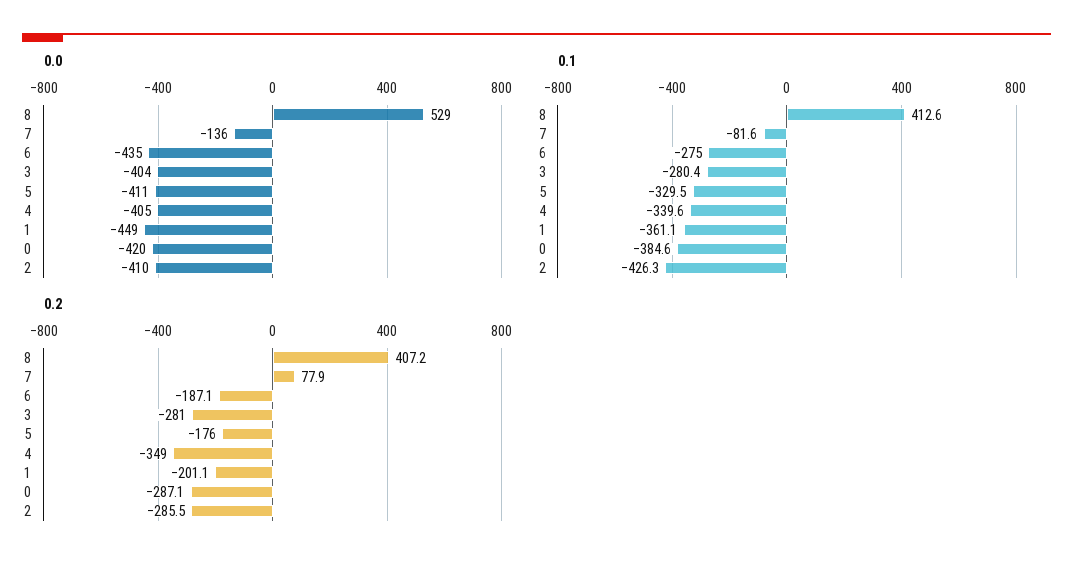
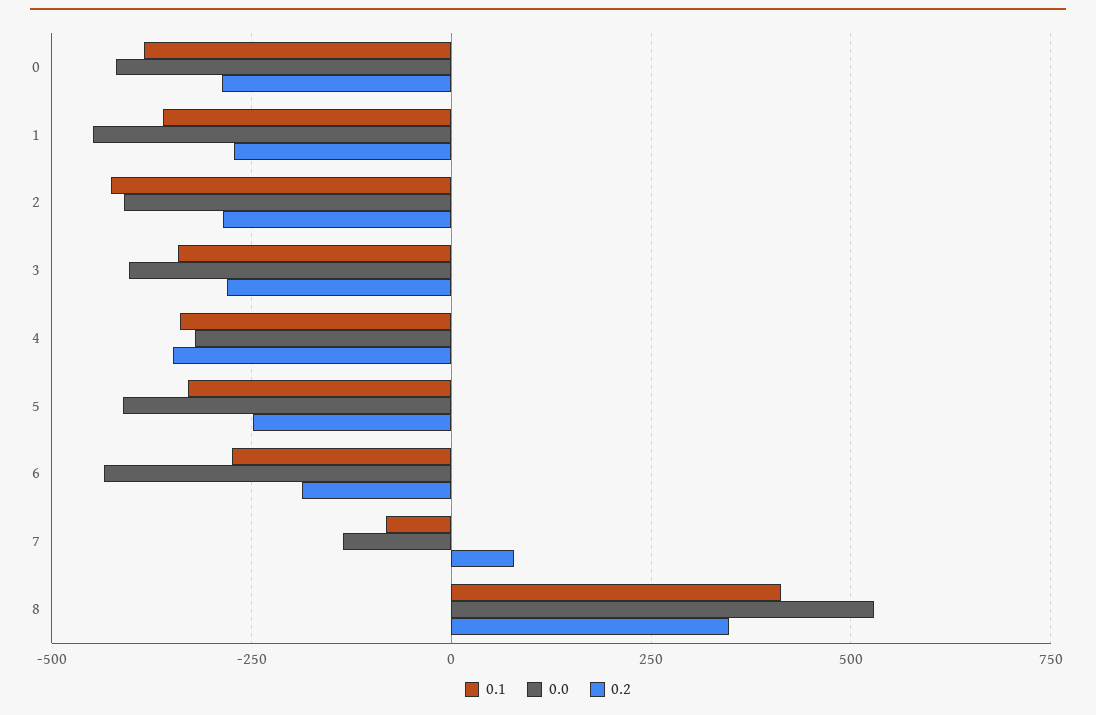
  {
    "0.0": {
      "8": 529,
      "7": -136,
      "6": -435,
      "3": -404,
      "5": -411,
-     "4": -405,
+     "4": -325,
      "1": -449,
      "0": -420,
      "2": -410
    },
    "0.1": {
      "8": 412.6,
      "7": -81.6,
      "6": -275,
-     "3": -280.4,
+     "3": -350,
      "5": -329.5,
      "4": -339.6,
      "1": -361.1,
      "0": -384.6,
      "2": -426.3
    },
    "0.2": {
-     "8": 407.2,
+     "8": 350,
      "7": 77.9,
      "6": -187.1,
      "3": -281,
-     "5": -176,
+     "5": -250,
      "4": -349,
-     "1": -201.1,
+     "1": -275,
      "0": -287.1,
      "2": -285.5
    }
  }

